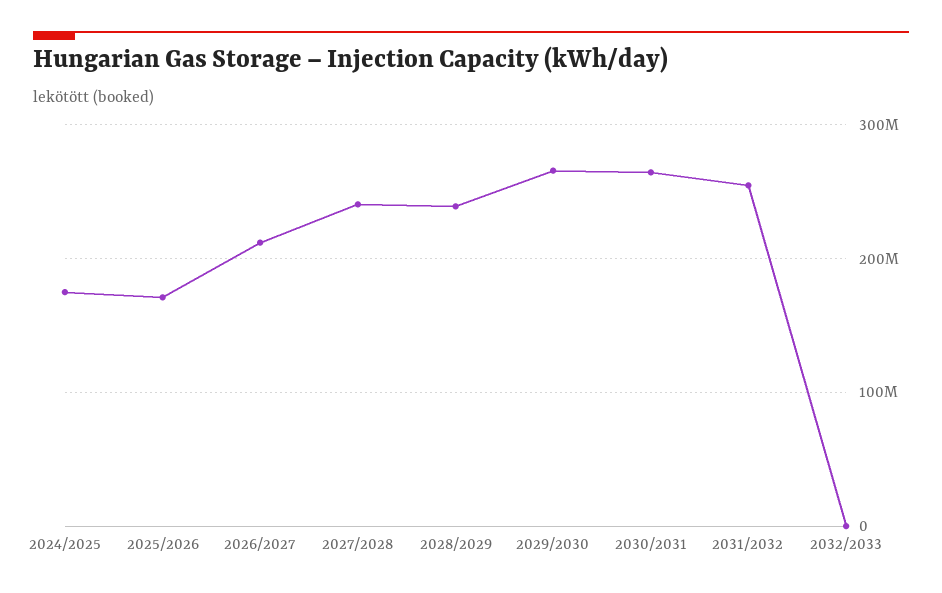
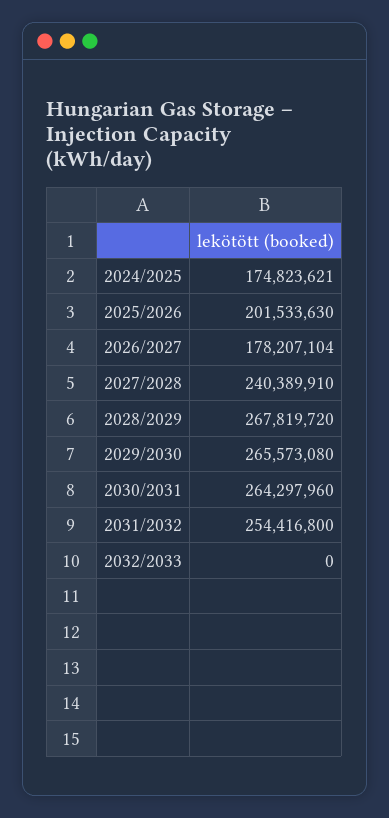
  {
    "2024/2025": 174823621,
-   "2025/2026": 170000000,
+   "2025/2026": 201533630,
-   "2026/2027": 210000000,
+   "2026/2027": 178207104,
    "2027/2028": 240389910,
-   "2028/2029": 240000000,
+   "2028/2029": 267819720,
    "2029/2030": 265573080,
    "2030/2031": 264297960,
    "2031/2032": 254416800,
    "2032/2033": 0
  }

